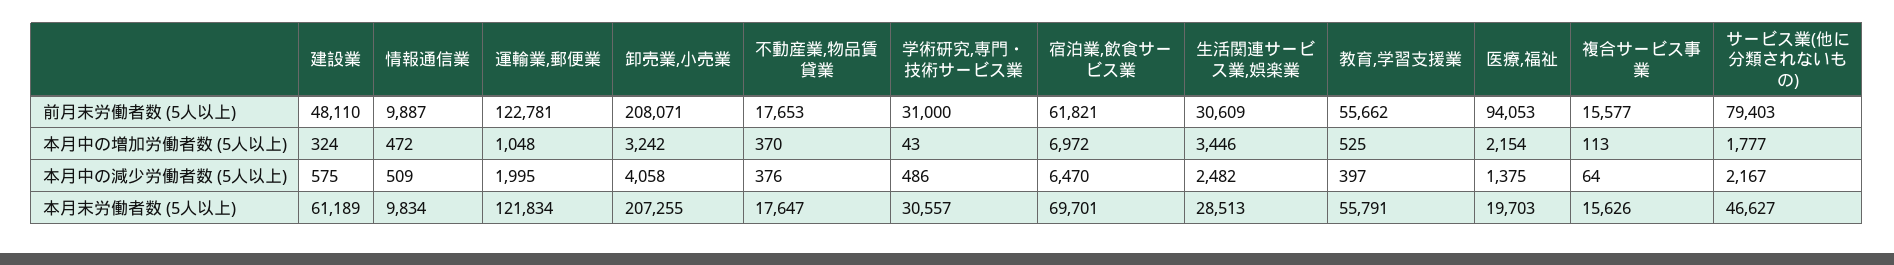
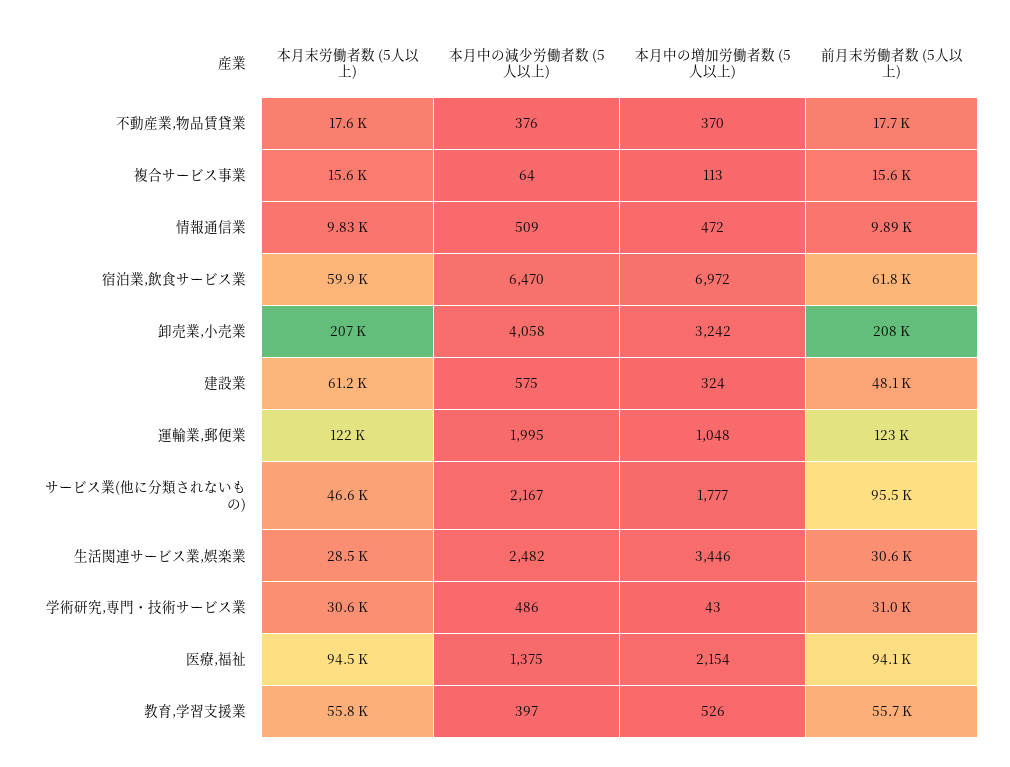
  {
    "建設業": {
      "前月末労働者数 (5人以上)": 48110,
      "本月中の増加労働者数 (5人以上)": 324,
      "本月中の減少労働者数 (5人以上)": 575,
      "本月末労働者数 (5人以上)": 61189
    },
    "情報通信業": {
      "前月末労働者数 (5人以上)": 9887,
      "本月中の増加労働者数 (5人以上)": 472,
      "本月中の減少労働者数 (5人以上)": 509,
      "本月末労働者数 (5人以上)": 9834
    },
    "運輸業,郵便業": {
      "前月末労働者数 (5人以上)": 122781,
      "本月中の増加労働者数 (5人以上)": 1048,
      "本月中の減少労働者数 (5人以上)": 1995,
      "本月末労働者数 (5人以上)": 121834
    },
    "卸売業,小売業": {
      "前月末労働者数 (5人以上)": 208071,
      "本月中の増加労働者数 (5人以上)": 3242,
      "本月中の減少労働者数 (5人以上)": 4058,
      "本月末労働者数 (5人以上)": 207255
    },
    "不動産業,物品賃貸業": {
      "前月末労働者数 (5人以上)": 17653,
      "本月中の増加労働者数 (5人以上)": 370,
      "本月中の減少労働者数 (5人以上)": 376,
      "本月末労働者数 (5人以上)": 17647
    },
    "学術研究,専門・技術サービス業": {
      "前月末労働者数 (5人以上)": 31000,
      "本月中の増加労働者数 (5人以上)": 43,
      "本月中の減少労働者数 (5人以上)": 486,
      "本月末労働者数 (5人以上)": 30557
    },
    "宿泊業,飲食サービス業": {
      "前月末労働者数 (5人以上)": 61821,
      "本月中の増加労働者数 (5人以上)": 6972,
      "本月中の減少労働者数 (5人以上)": 6470,
-     "本月末労働者数 (5人以上)": 69701
+     "本月末労働者数 (5人以上)": 59900
    },
    "生活関連サービス業,娯楽業": {
      "前月末労働者数 (5人以上)": 30609,
      "本月中の増加労働者数 (5人以上)": 3446,
      "本月中の減少労働者数 (5人以上)": 2482,
      "本月末労働者数 (5人以上)": 28513
    },
    "教育,学習支援業": {
      "前月末労働者数 (5人以上)": 55662,
-     "本月中の増加労働者数 (5人以上)": 525,
+     "本月中の増加労働者数 (5人以上)": 526,
      "本月中の減少労働者数 (5人以上)": 397,
      "本月末労働者数 (5人以上)": 55791
    },
    "医療,福祉": {
      "前月末労働者数 (5人以上)": 94053,
      "本月中の増加労働者数 (5人以上)": 2154,
      "本月中の減少労働者数 (5人以上)": 1375,
-     "本月末労働者数 (5人以上)": 19703
+     "本月末労働者数 (5人以上)": 94500
    },
    "複合サービス事業": {
      "前月末労働者数 (5人以上)": 15577,
      "本月中の増加労働者数 (5人以上)": 113,
      "本月中の減少労働者数 (5人以上)": 64,
      "本月末労働者数 (5人以上)": 15626
    },
    "サービス業(他に分類されないもの)": {
-     "前月末労働者数 (5人以上)": 79403,
+     "前月末労働者数 (5人以上)": 95500,
      "本月中の増加労働者数 (5人以上)": 1777,
      "本月中の減少労働者数 (5人以上)": 2167,
      "本月末労働者数 (5人以上)": 46627
    }
  }

